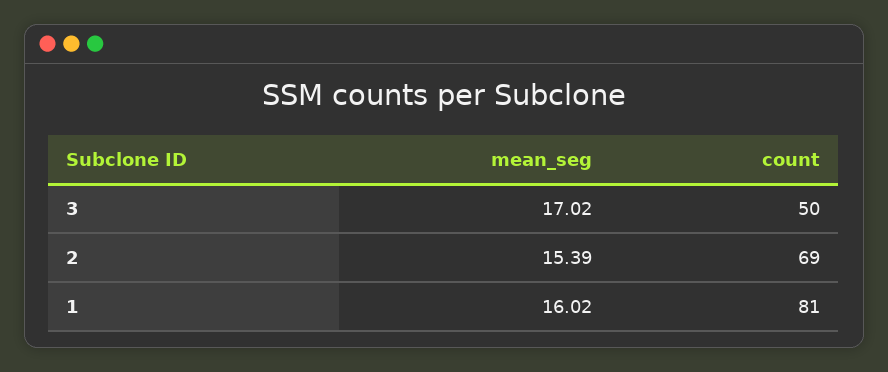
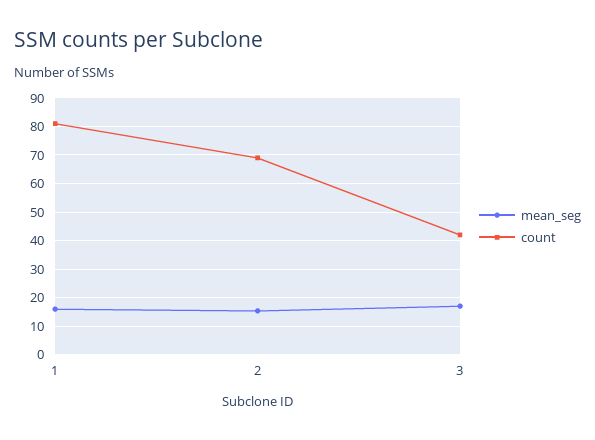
  {
    "mean_seg": {
      "3": 17.02,
      "2": 15.39,
      "1": 16.02
    },
    "count": {
-     "3": 50,
+     "3": 42.5,
      "2": 69,
      "1": 81
    }
  }

